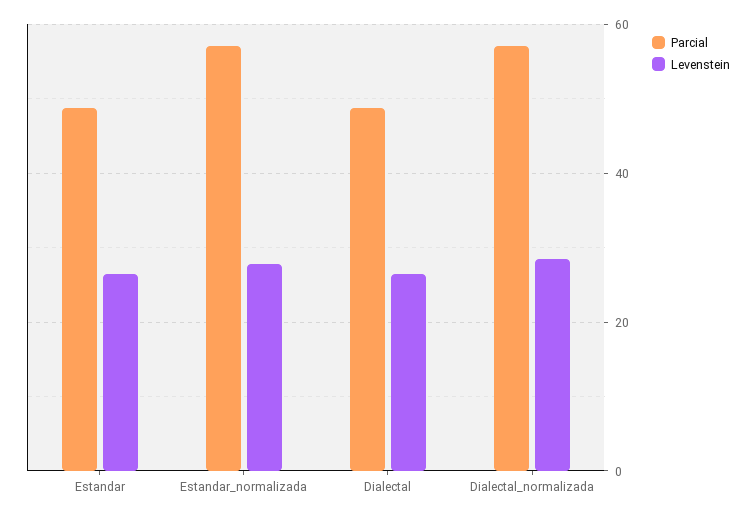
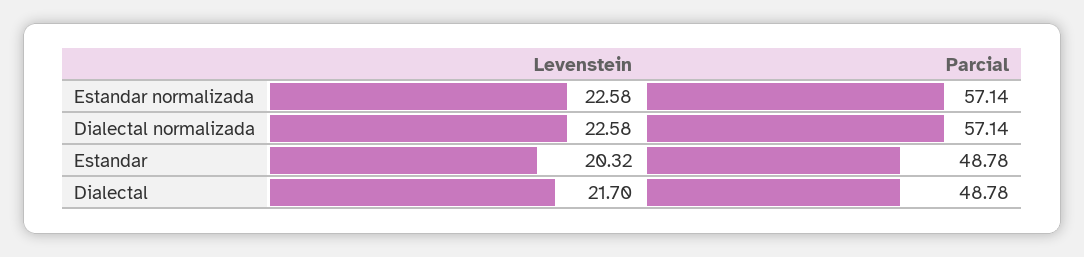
  {
    "Parcial": {
      "Estandar": 48.78,
      "Estandar_normalizada": 57.14,
      "Dialectal": 48.78,
      "Dialectal_normalizada": 57.14
    },
    "Levenstein": {
-     "Estandar": 26,
+     "Estandar": 20.32,
-     "Estandar_normalizada": 28,
+     "Estandar_normalizada": 22.58,
-     "Dialectal": 26,
+     "Dialectal": 21.7,
-     "Dialectal_normalizada": 28
+     "Dialectal_normalizada": 22.58
    }
  }

